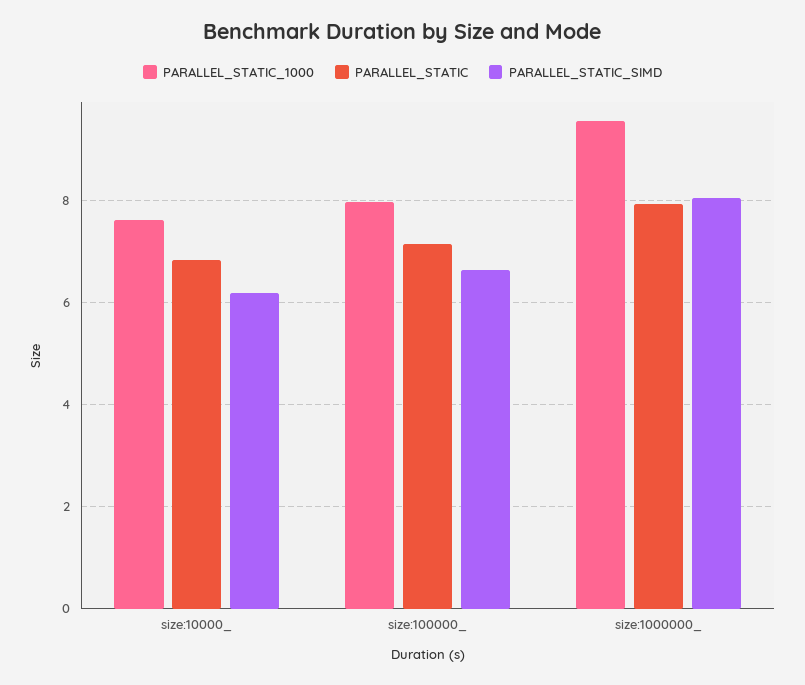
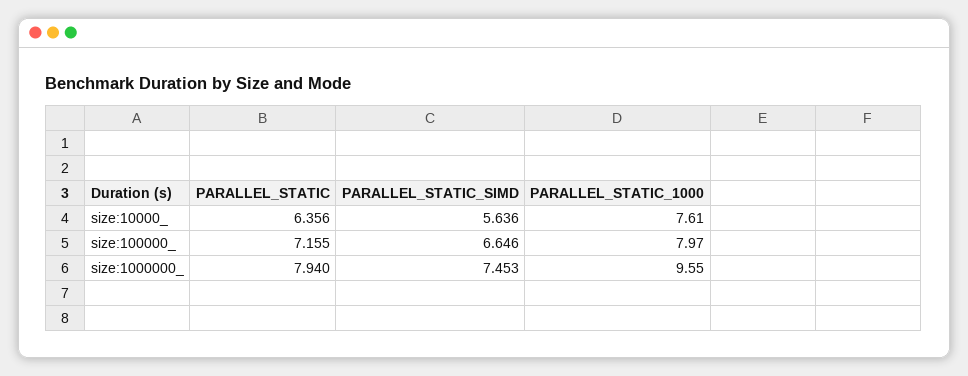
  {
    "PARALLEL_STATIC_1000": {
      "size:10000_": 7.61,
      "size:100000_": 7.97,
      "size:1000000_": 9.55
    },
    "PARALLEL_STATIC": {
-     "size:10000_": 6.8,
+     "size:10000_": 6.356,
      "size:100000_": 7.155,
      "size:1000000_": 7.94
    },
    "PARALLEL_STATIC_SIMD": {
-     "size:10000_": 6.2,
+     "size:10000_": 5.636,
      "size:100000_": 6.646,
-     "size:1000000_": 8
+     "size:1000000_": 7.453
    }
  }

